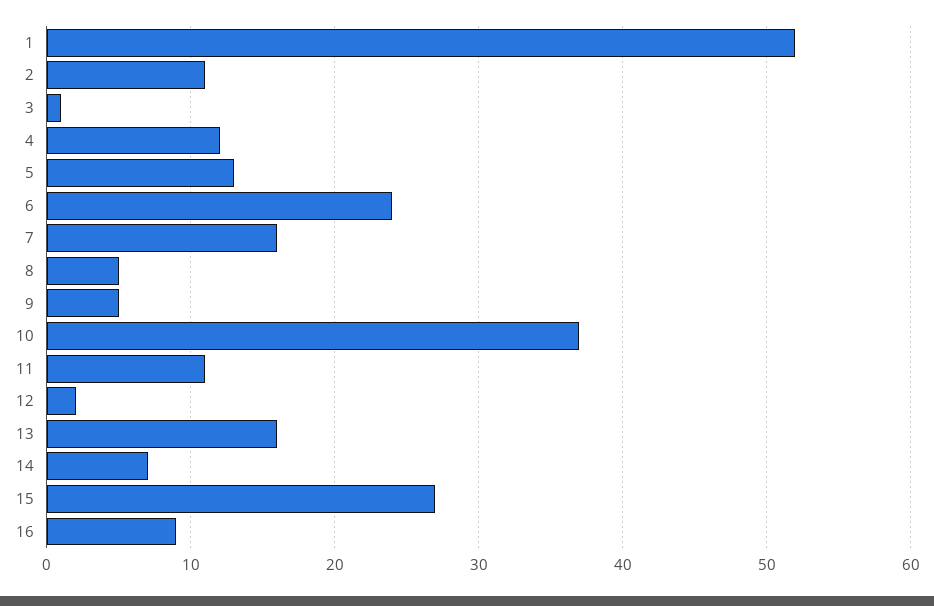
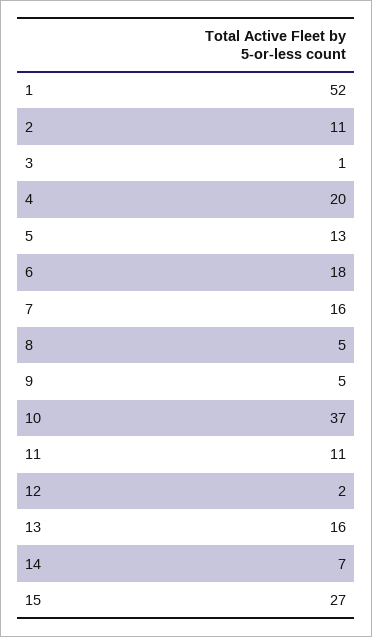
  {
    "1": 52,
    "2": 11,
    "3": 1,
-   "4": 12,
+   "4": 20,
    "5": 13,
-   "6": 24,
+   "6": 18,
    "7": 16,
    "8": 5,
    "9": 5,
    "10": 37,
    "11": 11,
    "12": 2,
    "13": 16,
    "14": 7,
-   "15": 27,
+   "15": 27
-   "16": 9
  }

